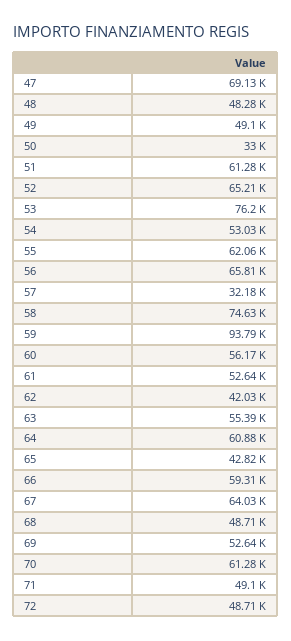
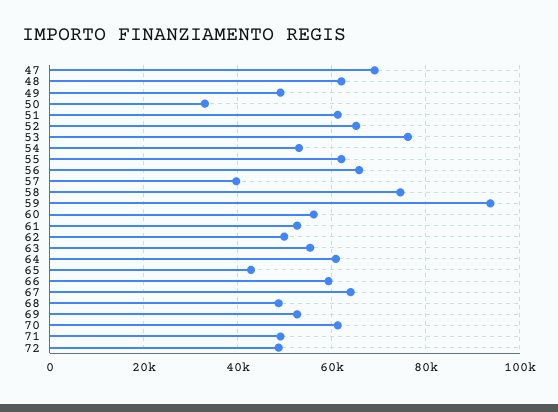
  {
    "47": 69130,
-   "48": 48280,
+   "48": 62000,
    "49": 49100,
    "50": 33000,
    "51": 61280,
    "52": 65210,
    "53": 76200,
    "54": 53030,
    "55": 62060,
    "56": 65810,
-   "57": 32180,
+   "57": 40000,
    "58": 74630,
    "59": 93790,
    "60": 56170,
    "61": 52640,
-   "62": 42030,
+   "62": 50000,
    "63": 55390,
    "64": 60880,
    "65": 42820,
    "66": 59310,
    "67": 64030,
    "68": 48710,
    "69": 52640,
    "70": 61280,
    "71": 49100,
    "72": 48710
  }

